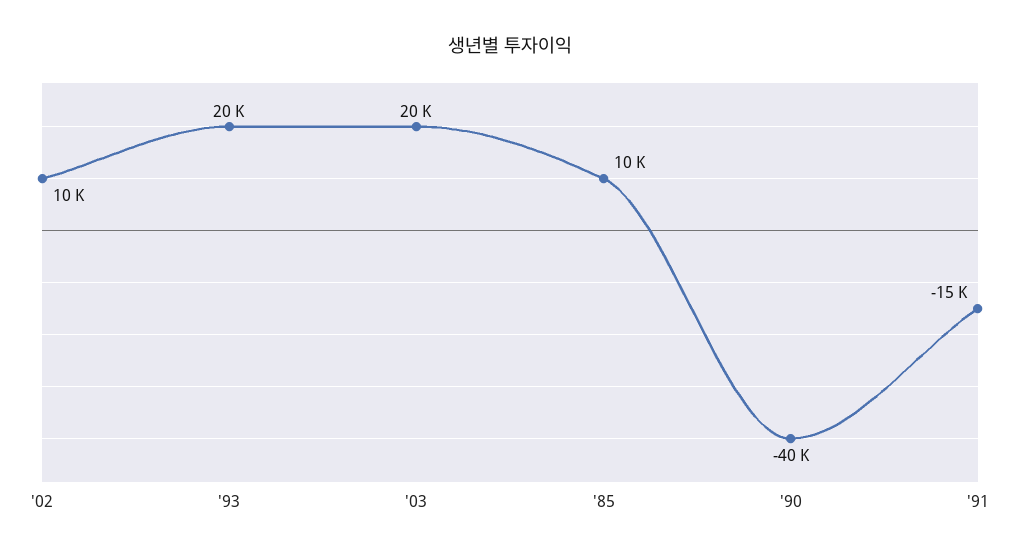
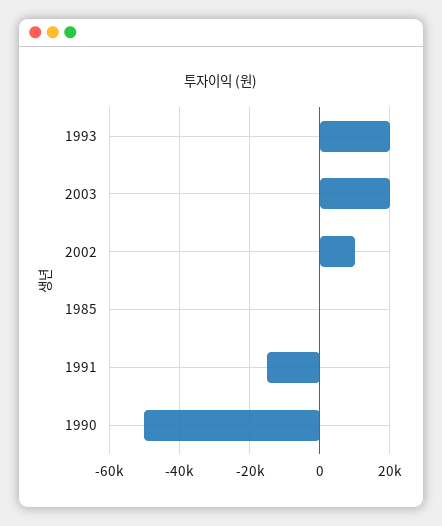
  {
    "'02": 10000,
    "'93": 20000,
    "'03": 20000,
-   "'85": 10000,
+   "'85": 0,
-   "'90": -40000,
+   "'90": -50000,
    "'91": -15000
  }

